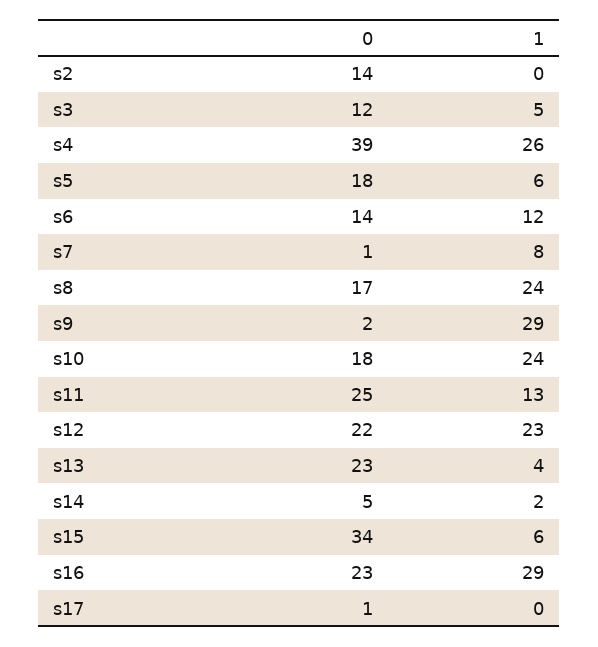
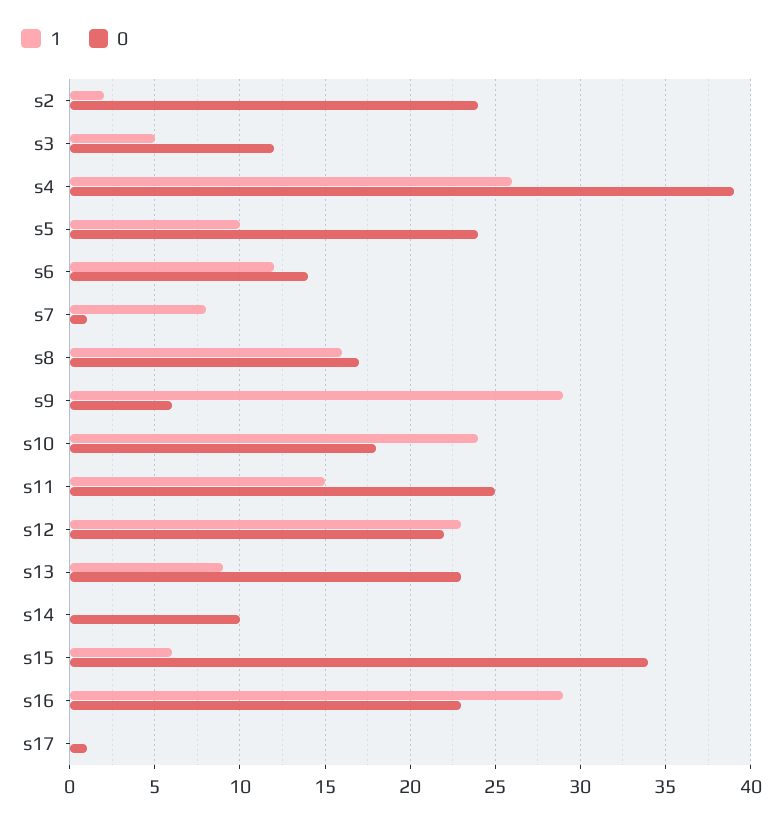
  {
    "0": {
-     "s2": 14,
+     "s2": 24,
      "s3": 12,
      "s4": 39,
-     "s5": 18,
+     "s5": 24,
      "s6": 14,
      "s7": 1,
      "s8": 17,
-     "s9": 2,
+     "s9": 6,
      "s10": 18,
      "s11": 25,
      "s12": 22,
      "s13": 23,
-     "s14": 5,
+     "s14": 10,
      "s15": 34,
      "s16": 23,
      "s17": 1
    },
    "1": {
-     "s2": 0,
+     "s2": 2,
      "s3": 5,
      "s4": 26,
-     "s5": 6,
+     "s5": 10,
      "s6": 12,
      "s7": 8,
-     "s8": 24,
+     "s8": 16,
      "s9": 29,
      "s10": 24,
-     "s11": 13,
+     "s11": 15,
      "s12": 23,
-     "s13": 4,
+     "s13": 9,
-     "s14": 2,
+     "s14": 0,
      "s15": 6,
      "s16": 29,
      "s17": 0
    }
  }

